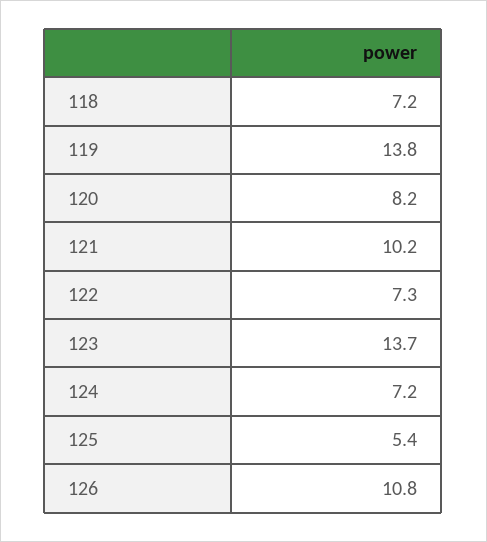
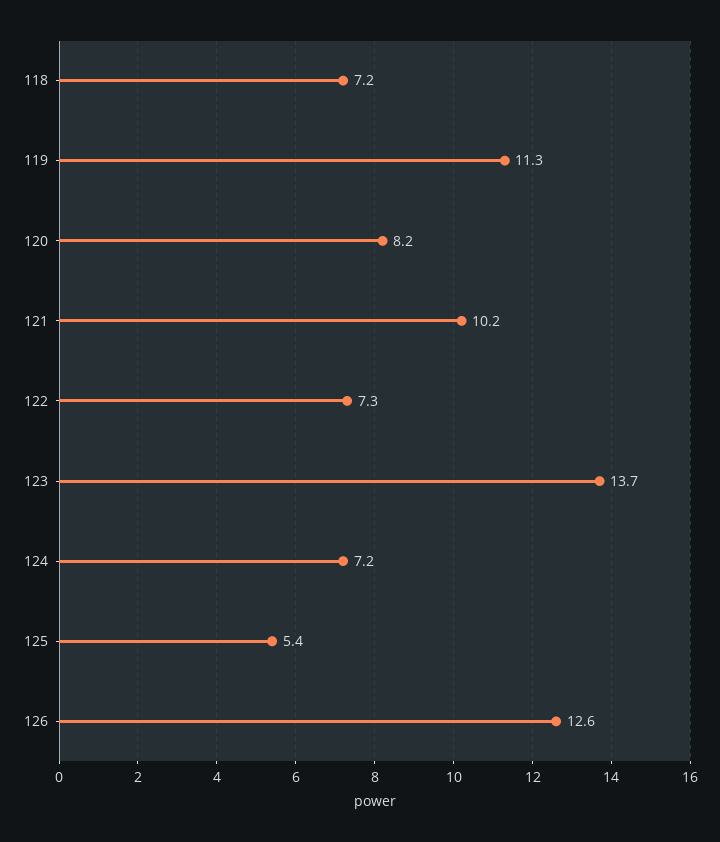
  {
    "118": 7.2,
-   "119": 13.8,
+   "119": 11.3,
    "120": 8.2,
    "121": 10.2,
    "122": 7.3,
    "123": 13.7,
    "124": 7.2,
    "125": 5.4,
-   "126": 10.8
+   "126": 12.6
  }

